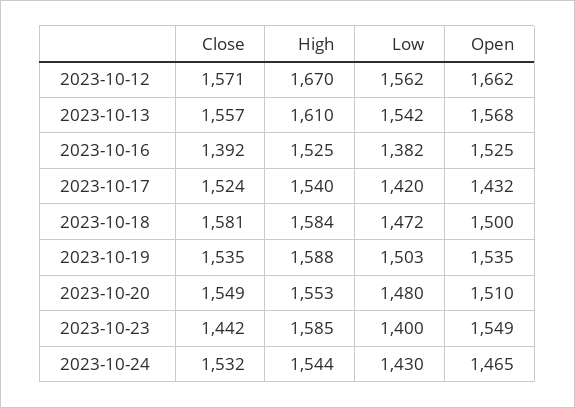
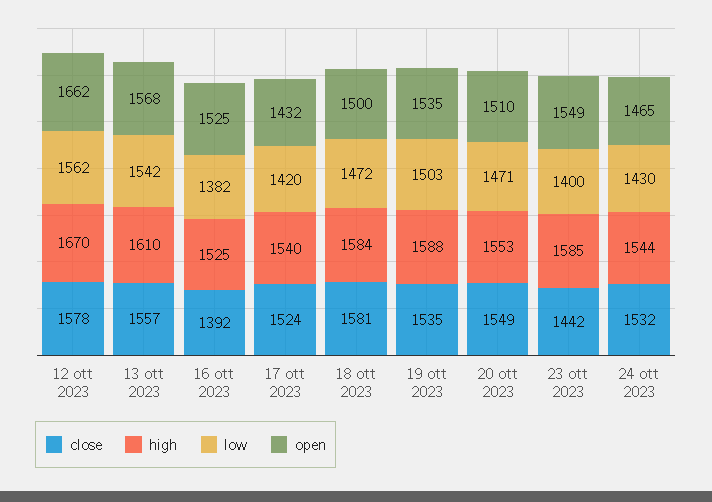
  {
    "Close": {
-     "2023-10-12": 1571,
+     "2023-10-12": 1578,
      "2023-10-13": 1557,
      "2023-10-16": 1392,
      "2023-10-17": 1524,
      "2023-10-18": 1581,
      "2023-10-19": 1535,
      "2023-10-20": 1549,
      "2023-10-23": 1442,
      "2023-10-24": 1532
    },
    "High": {
      "2023-10-12": 1670,
      "2023-10-13": 1610,
      "2023-10-16": 1525,
      "2023-10-17": 1540,
      "2023-10-18": 1584,
      "2023-10-19": 1588,
      "2023-10-20": 1553,
      "2023-10-23": 1585,
      "2023-10-24": 1544
    },
    "Low": {
      "2023-10-12": 1562,
      "2023-10-13": 1542,
      "2023-10-16": 1382,
      "2023-10-17": 1420,
      "2023-10-18": 1472,
      "2023-10-19": 1503,
-     "2023-10-20": 1480,
+     "2023-10-20": 1471,
      "2023-10-23": 1400,
      "2023-10-24": 1430
    },
    "Open": {
      "2023-10-12": 1662,
      "2023-10-13": 1568,
      "2023-10-16": 1525,
      "2023-10-17": 1432,
      "2023-10-18": 1500,
      "2023-10-19": 1535,
      "2023-10-20": 1510,
      "2023-10-23": 1549,
      "2023-10-24": 1465
    }
  }

